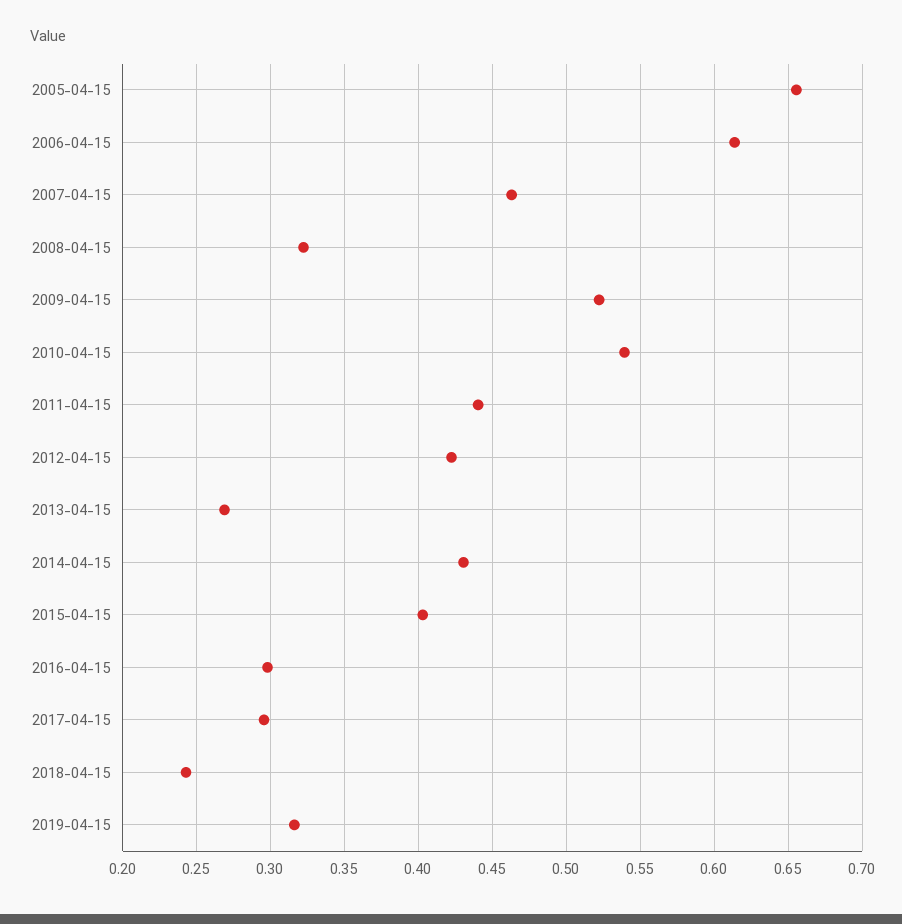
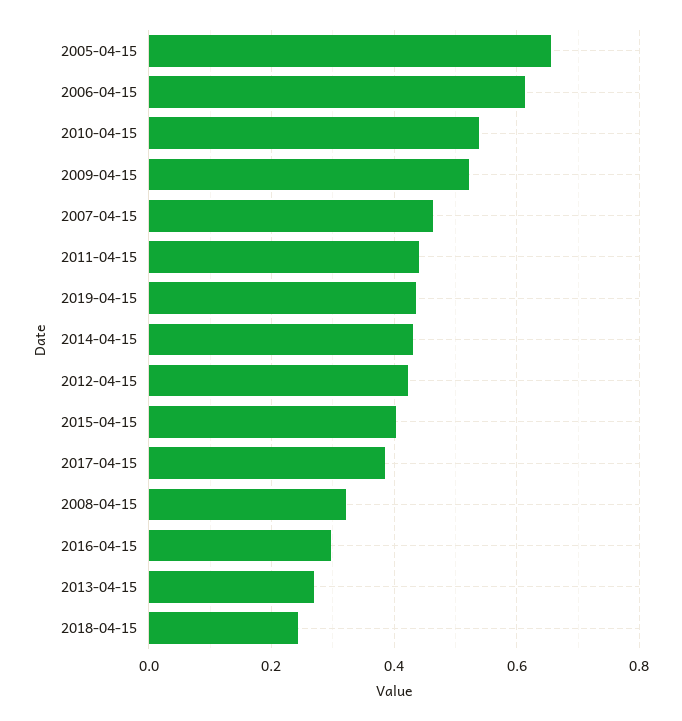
  {
    "2005-04-15": 0.655,
    "2006-04-15": 0.615,
    "2007-04-15": 0.465,
    "2008-04-15": 0.32,
    "2009-04-15": 0.52,
    "2010-04-15": 0.54,
    "2011-04-15": 0.44,
    "2012-04-15": 0.42,
    "2013-04-15": 0.27,
    "2014-04-15": 0.43,
    "2015-04-15": 0.405,
    "2016-04-15": 0.3,
-   "2017-04-15": 0.295,
+   "2017-04-15": 0.38,
    "2018-04-15": 0.245,
-   "2019-04-15": 0.315
+   "2019-04-15": 0.44
  }

